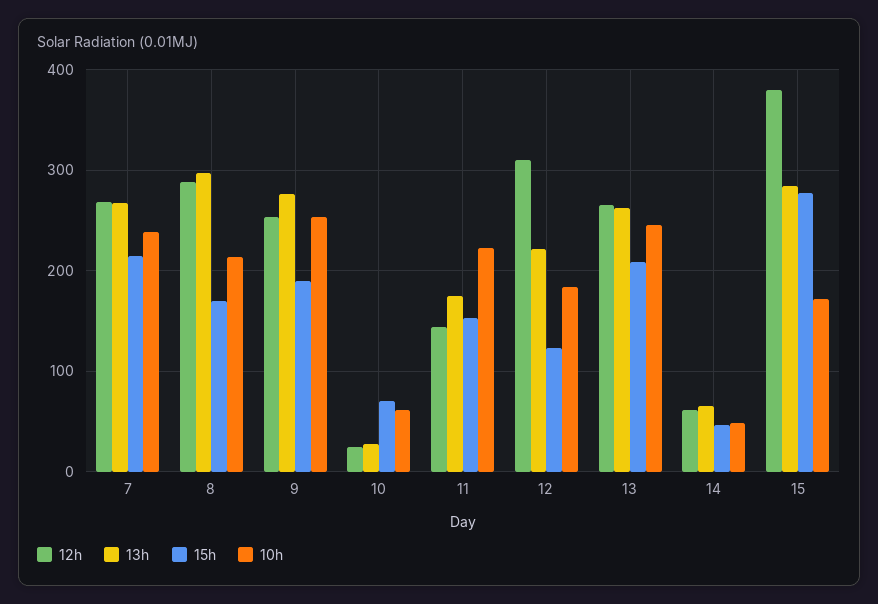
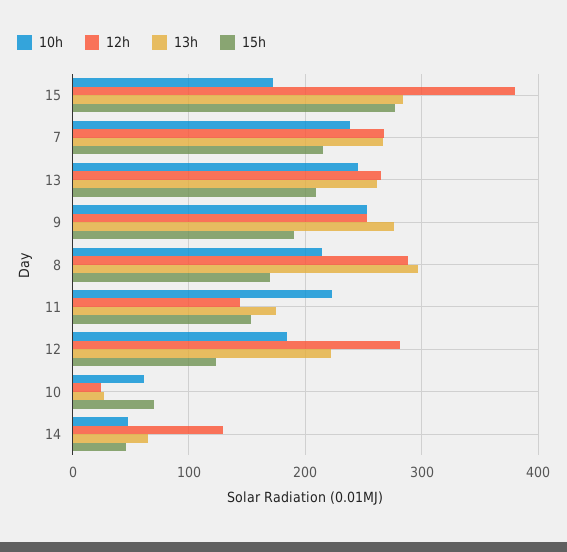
  {
    "12h": {
      "7": 270,
      "8": 290,
      "9": 250,
      "10": 20,
      "11": 140,
-     "12": 310,
+     "12": 280,
      "13": 270,
-     "14": 60,
+     "14": 130,
      "15": 380
    },
    "13h": {
      "7": 270,
      "8": 300,
      "9": 280,
      "10": 30,
      "11": 180,
      "12": 220,
      "13": 260,
      "14": 70,
      "15": 280
    },
    "15h": {
      "7": 220,
      "8": 170,
      "9": 190,
      "10": 70,
      "11": 150,
      "12": 120,
      "13": 210,
      "14": 50,
      "15": 280
    },
    "10h": {
      "7": 240,
      "8": 210,
      "9": 250,
      "10": 60,
      "11": 220,
      "12": 180,
      "13": 250,
      "14": 50,
      "15": 170
    }
  }

